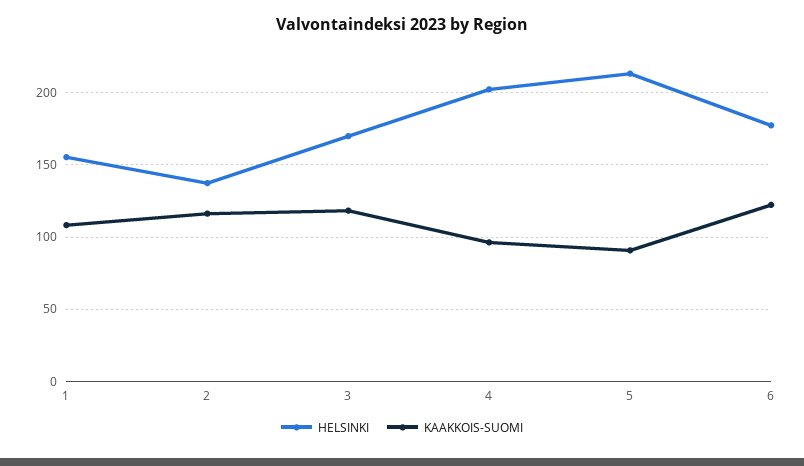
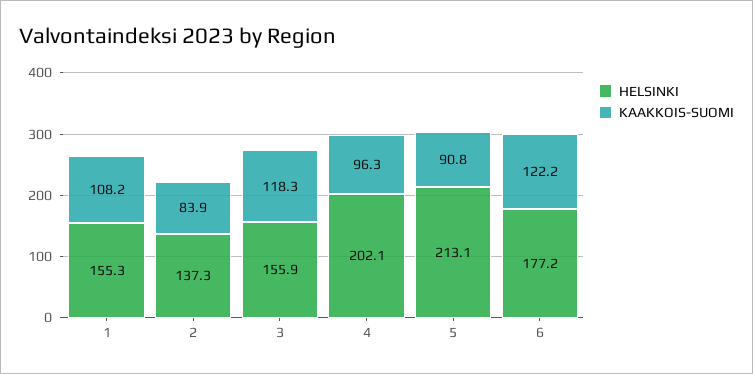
  {
    "HELSINKI": {
      "1": 155.3,
      "2": 137.3,
-     "3": 170,
+     "3": 155.9,
      "4": 202.1,
      "5": 213.1,
      "6": 177.2
    },
    "KAAKKOIS-SUOMI": {
      "1": 108.2,
-     "2": 115,
+     "2": 83.9,
      "3": 118.3,
      "4": 96.3,
      "5": 90.8,
      "6": 122.2
    }
  }

